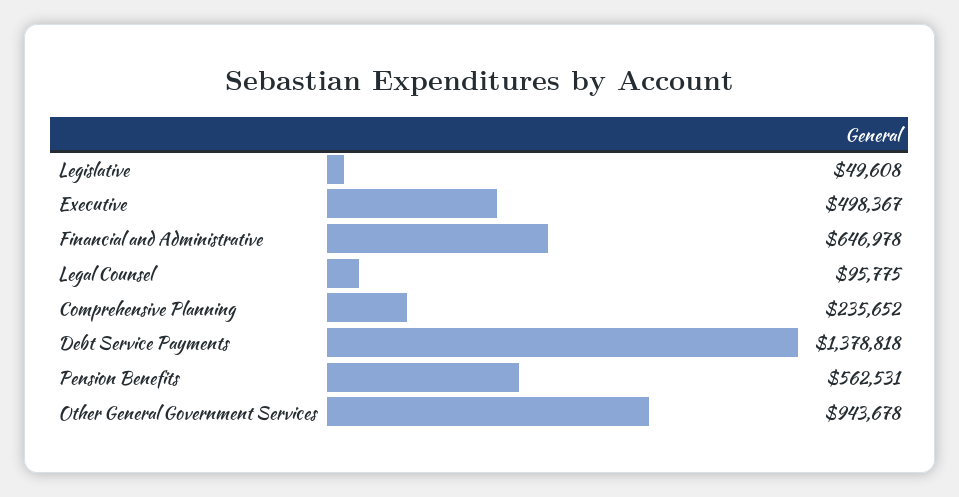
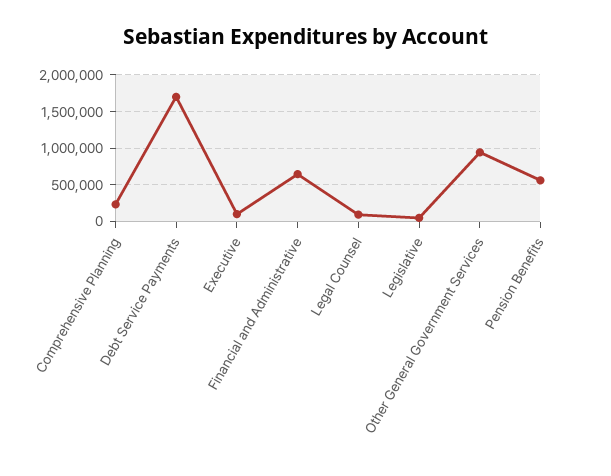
  {
    "Legislative": 49608,
-   "Executive": 498367,
+   "Executive": 100000,
    "Financial and Administrative": 646978,
    "Legal Counsel": 95775,
    "Comprehensive Planning": 235652,
-   "Debt Service Payments": 1378818,
+   "Debt Service Payments": 1700000,
    "Pension Benefits": 562531,
    "Other General Government Services": 943678
  }

